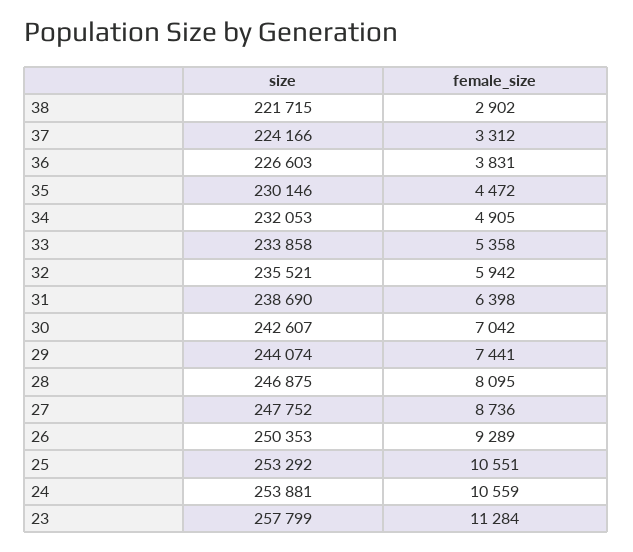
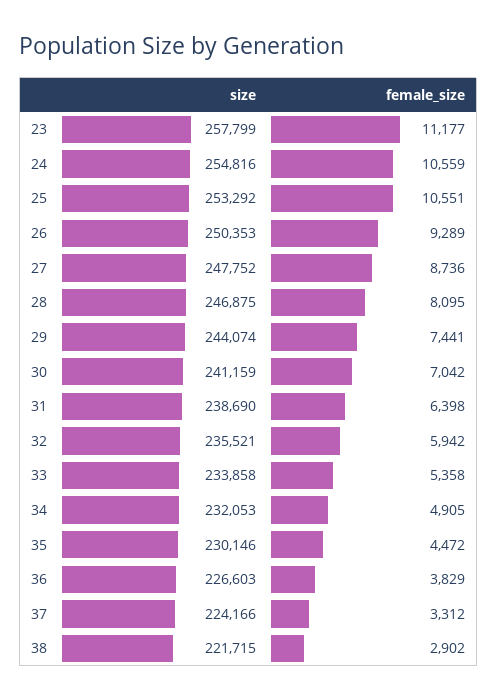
  {
    "size": {
      "38": 221715,
      "37": 224166,
      "36": 226603,
      "35": 230146,
      "34": 232053,
      "33": 233858,
      "32": 235521,
      "31": 238690,
-     "30": 242607,
+     "30": 241159,
      "29": 244074,
      "28": 246875,
      "27": 247752,
      "26": 250353,
      "25": 253292,
-     "24": 253881,
+     "24": 254816,
      "23": 257799
    },
    "female_size": {
      "38": 2902,
      "37": 3312,
-     "36": 3831,
+     "36": 3829,
      "35": 4472,
      "34": 4905,
      "33": 5358,
      "32": 5942,
      "31": 6398,
      "30": 7042,
      "29": 7441,
      "28": 8095,
      "27": 8736,
      "26": 9289,
      "25": 10551,
      "24": 10559,
-     "23": 11284
+     "23": 11177
    }
  }

